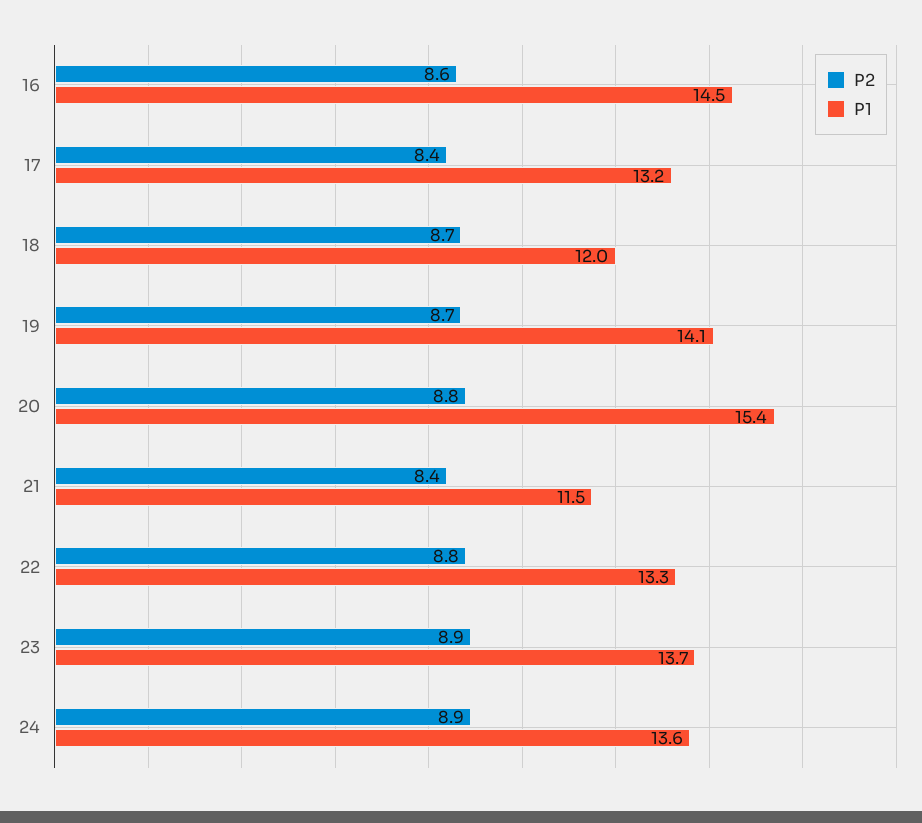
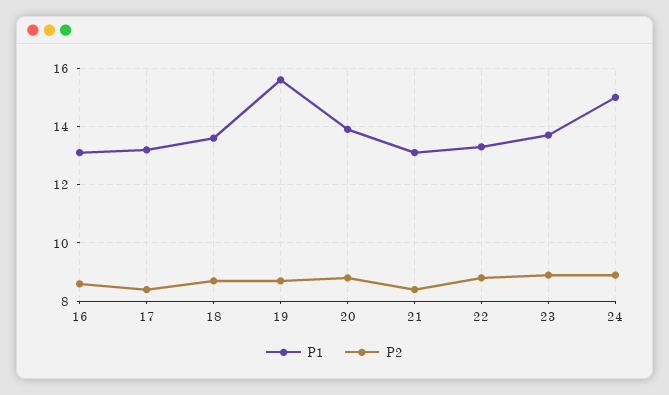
  {
    "P2": {
      "16": 8.6,
      "17": 8.4,
      "18": 8.7,
      "19": 8.7,
      "20": 8.8,
      "21": 8.4,
      "22": 8.8,
      "23": 8.9,
      "24": 8.9
    },
    "P1": {
-     "16": 14.5,
+     "16": 13,
      "17": 13.2,
-     "18": 12,
+     "18": 13.5,
-     "19": 14.1,
+     "19": 15.5,
-     "20": 15.4,
+     "20": 14,
-     "21": 11.5,
+     "21": 13,
      "22": 13.3,
      "23": 13.7,
-     "24": 13.6
+     "24": 15
    }
  }

